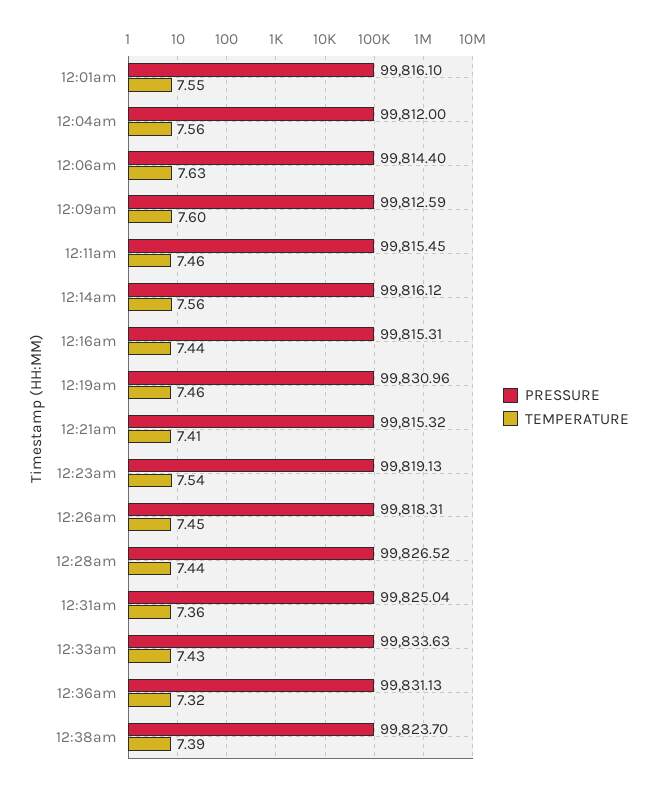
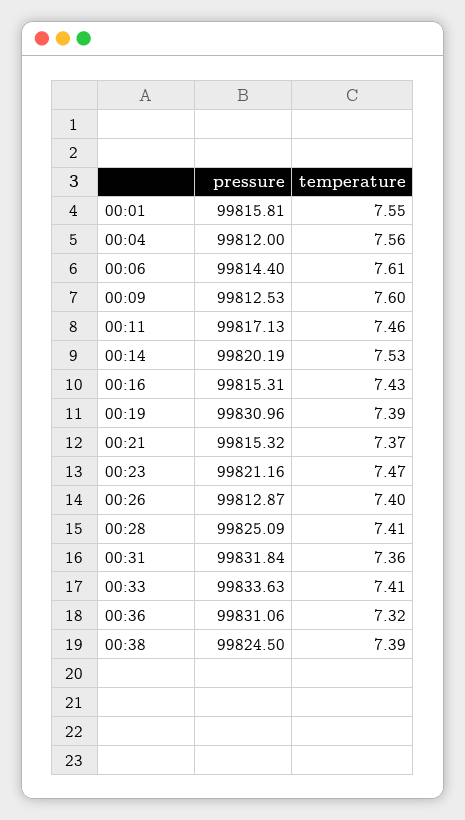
  {
    "PRESSURE": {
-     "12:01am": 99816.1,
+     "12:01am": 99815.81,
      "12:04am": 99812,
      "12:06am": 99814.4,
-     "12:09am": 99812.59,
+     "12:09am": 99812.53,
-     "12:11am": 99815.45,
+     "12:11am": 99817.13,
-     "12:14am": 99816.12,
+     "12:14am": 99820.19,
      "12:16am": 99815.31,
      "12:19am": 99830.96,
      "12:21am": 99815.32,
-     "12:23am": 99819.13,
+     "12:23am": 99821.16,
-     "12:26am": 99818.31,
+     "12:26am": 99812.87,
-     "12:28am": 99826.52,
+     "12:28am": 99825.09,
-     "12:31am": 99825.04,
+     "12:31am": 99831.84,
      "12:33am": 99833.63,
-     "12:36am": 99831.13,
+     "12:36am": 99831.06,
-     "12:38am": 99823.7
+     "12:38am": 99824.5
    },
    "TEMPERATURE": {
      "12:01am": 7.55,
      "12:04am": 7.56,
-     "12:06am": 7.63,
+     "12:06am": 7.61,
      "12:09am": 7.6,
      "12:11am": 7.46,
-     "12:14am": 7.56,
+     "12:14am": 7.53,
-     "12:16am": 7.44,
+     "12:16am": 7.43,
-     "12:19am": 7.46,
+     "12:19am": 7.39,
-     "12:21am": 7.41,
+     "12:21am": 7.37,
-     "12:23am": 7.54,
+     "12:23am": 7.47,
-     "12:26am": 7.45,
+     "12:26am": 7.4,
-     "12:28am": 7.44,
+     "12:28am": 7.41,
      "12:31am": 7.36,
-     "12:33am": 7.43,
+     "12:33am": 7.41,
      "12:36am": 7.32,
      "12:38am": 7.39
    }
  }

